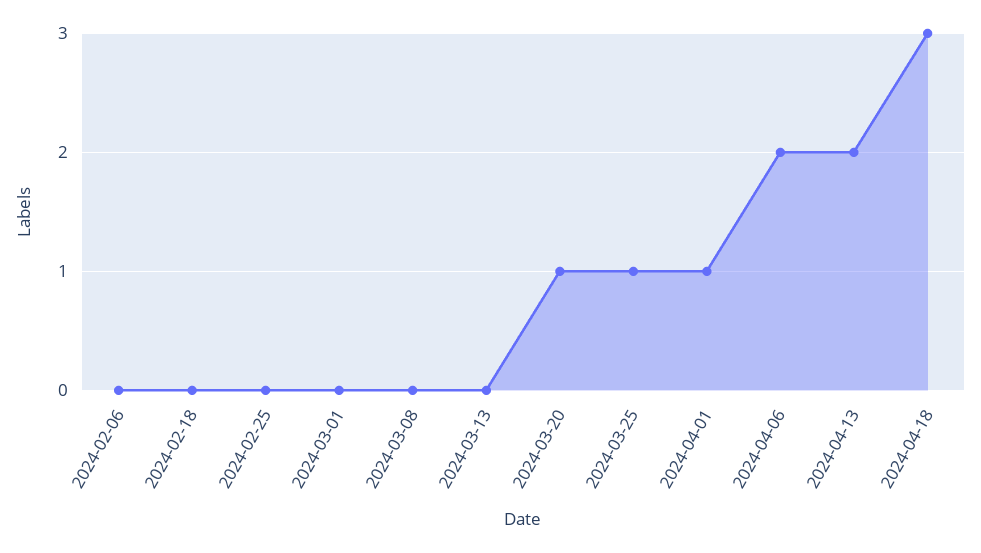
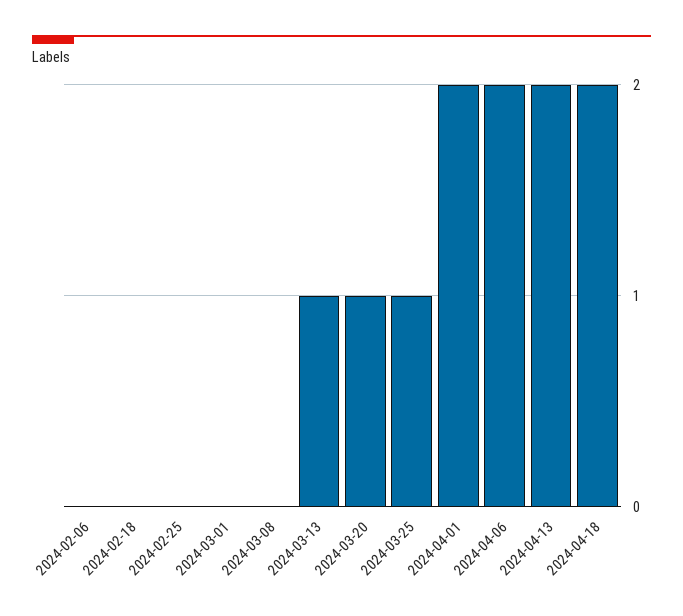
  {
    "2024-02-06": 0,
    "2024-02-18": 0,
    "2024-02-25": 0,
    "2024-03-01": 0,
    "2024-03-08": 0,
-   "2024-03-13": 0,
+   "2024-03-13": 1,
    "2024-03-20": 1,
    "2024-03-25": 1,
-   "2024-04-01": 1,
+   "2024-04-01": 2,
    "2024-04-06": 2,
    "2024-04-13": 2,
-   "2024-04-18": 3
+   "2024-04-18": 2
  }

